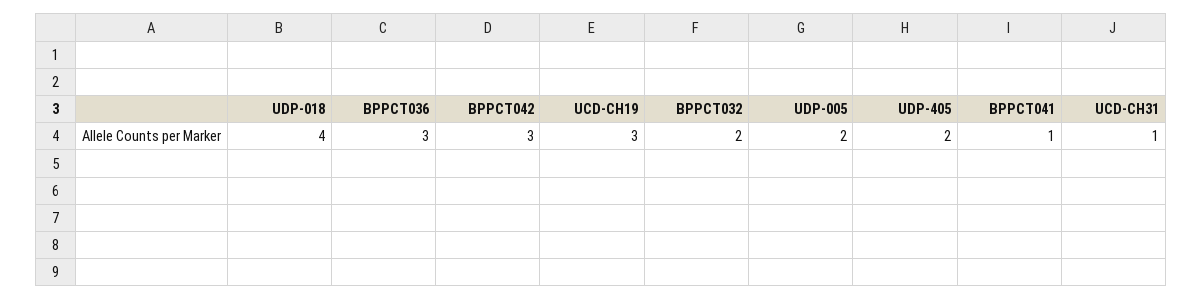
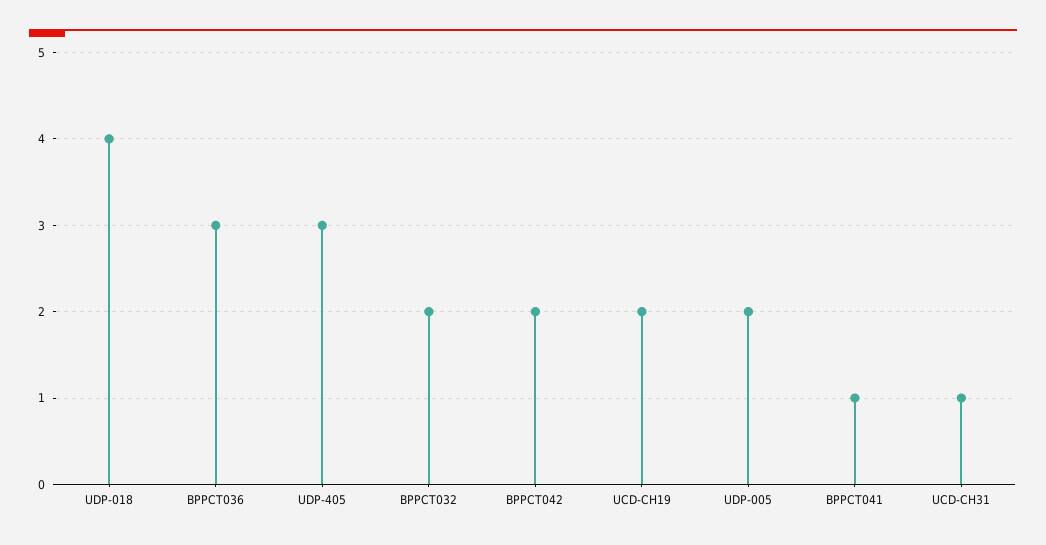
  {
    "UDP-018": 4,
    "BPPCT036": 3,
-   "BPPCT042": 3,
+   "BPPCT042": 2,
-   "UCD-CH19": 3,
+   "UCD-CH19": 2,
    "BPPCT032": 2,
    "UDP-005": 2,
-   "UDP-405": 2,
+   "UDP-405": 3,
    "BPPCT041": 1,
    "UCD-CH31": 1
  }

